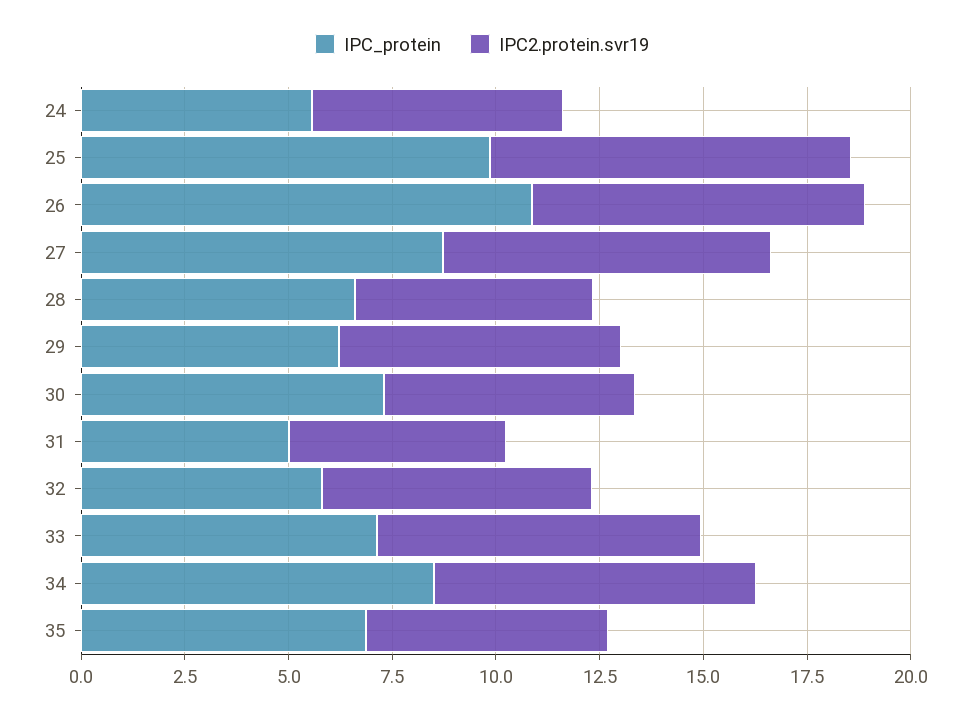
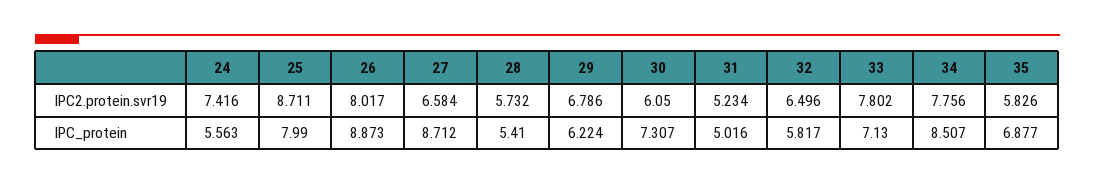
  {
    "IPC_protein": {
      "24": 5.563,
-     "25": 10,
+     "25": 7.99,
-     "26": 11,
+     "26": 8.873,
      "27": 8.712,
-     "28": 6.5,
+     "28": 5.41,
      "29": 6.224,
      "30": 7.307,
      "31": 5.016,
      "32": 5.817,
      "33": 7.13,
      "34": 8.507,
      "35": 6.877
    },
    "IPC2.protein.svr19": {
-     "24": 6,
+     "24": 7.416,
      "25": 8.711,
      "26": 8.017,
-     "27": 8,
+     "27": 6.584,
      "28": 5.732,
      "29": 6.786,
      "30": 6.05,
      "31": 5.234,
      "32": 6.496,
      "33": 7.802,
      "34": 7.756,
      "35": 5.826
    }
  }

